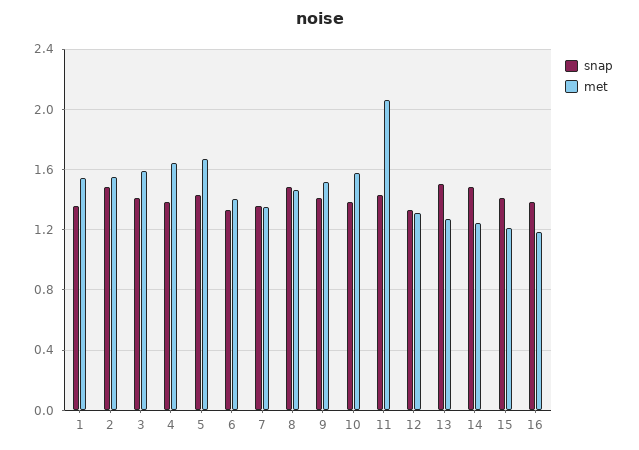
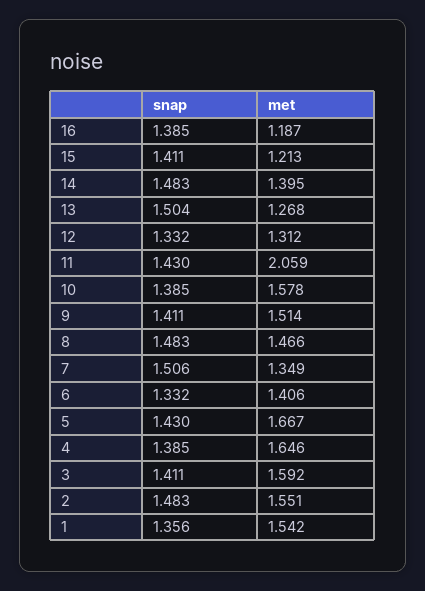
  {
    "snap": {
      "1": 1.356,
      "2": 1.483,
      "3": 1.411,
      "4": 1.385,
      "5": 1.43,
      "6": 1.332,
-     "7": 1.35,
+     "7": 1.506,
      "8": 1.483,
      "9": 1.411,
      "10": 1.385,
      "11": 1.43,
      "12": 1.332,
      "13": 1.504,
      "14": 1.483,
      "15": 1.411,
      "16": 1.385
    },
    "met": {
      "1": 1.542,
      "2": 1.551,
      "3": 1.592,
      "4": 1.646,
      "5": 1.667,
      "6": 1.406,
      "7": 1.349,
      "8": 1.466,
      "9": 1.514,
      "10": 1.578,
      "11": 2.059,
      "12": 1.312,
      "13": 1.268,
-     "14": 1.25,
+     "14": 1.395,
      "15": 1.213,
      "16": 1.187
    }
  }

